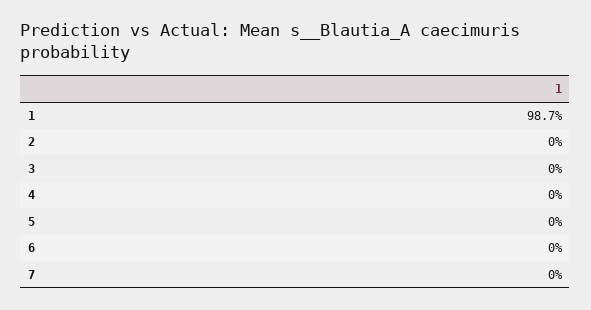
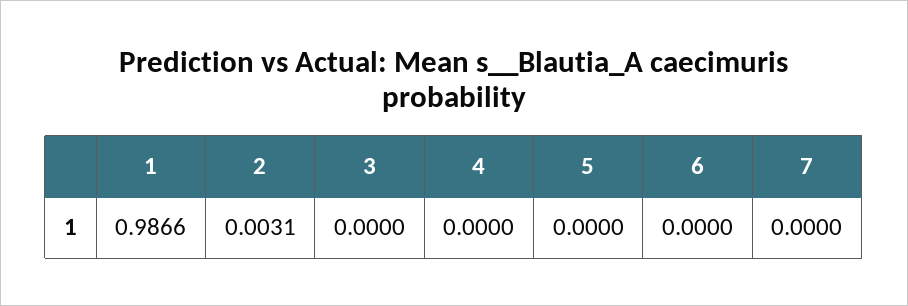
  {
    "1": 0.9866,
-   "2": 0,
+   "2": 0.0031,
    "3": 0,
    "4": 0,
    "5": 0,
    "6": 0,
    "7": 0
  }

